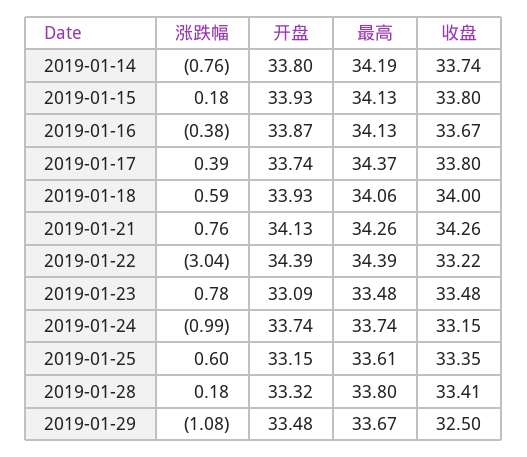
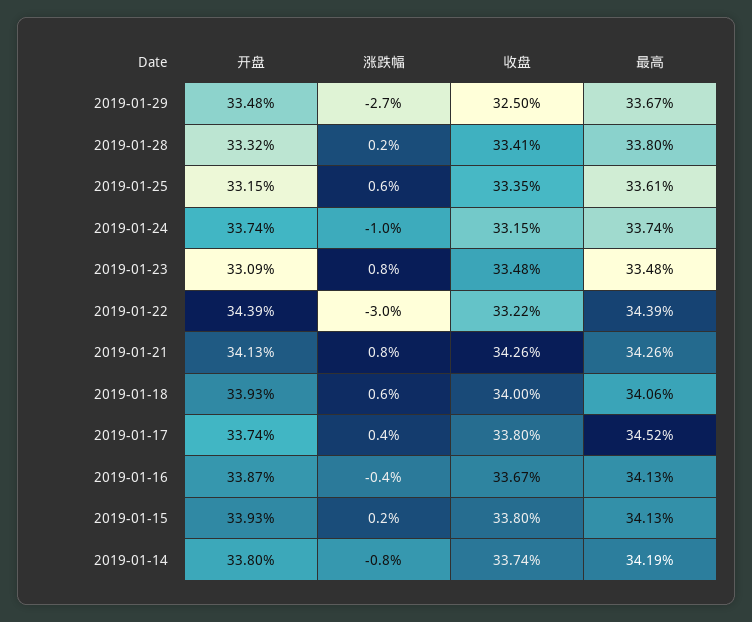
  {
    "涨跌幅": {
      "2019-01-14": -0.76,
      "2019-01-15": 0.18,
      "2019-01-16": -0.38,
      "2019-01-17": 0.39,
      "2019-01-18": 0.59,
      "2019-01-21": 0.76,
      "2019-01-22": -3.04,
      "2019-01-23": 0.78,
      "2019-01-24": -0.99,
      "2019-01-25": 0.6,
      "2019-01-28": 0.18,
-     "2019-01-29": -1.08
+     "2019-01-29": -2.7
    },
    "开盘": {
      "2019-01-14": 33.8,
      "2019-01-15": 33.93,
      "2019-01-16": 33.87,
      "2019-01-17": 33.74,
      "2019-01-18": 33.93,
      "2019-01-21": 34.13,
      "2019-01-22": 34.39,
      "2019-01-23": 33.09,
      "2019-01-24": 33.74,
      "2019-01-25": 33.15,
      "2019-01-28": 33.32,
      "2019-01-29": 33.48
    },
    "最高": {
      "2019-01-14": 34.19,
      "2019-01-15": 34.13,
      "2019-01-16": 34.13,
-     "2019-01-17": 34.37,
+     "2019-01-17": 34.52,
      "2019-01-18": 34.06,
      "2019-01-21": 34.26,
      "2019-01-22": 34.39,
      "2019-01-23": 33.48,
      "2019-01-24": 33.74,
      "2019-01-25": 33.61,
      "2019-01-28": 33.8,
      "2019-01-29": 33.67
    },
    "收盘": {
      "2019-01-14": 33.74,
      "2019-01-15": 33.8,
      "2019-01-16": 33.67,
      "2019-01-17": 33.8,
      "2019-01-18": 34,
      "2019-01-21": 34.26,
      "2019-01-22": 33.22,
      "2019-01-23": 33.48,
      "2019-01-24": 33.15,
      "2019-01-25": 33.35,
      "2019-01-28": 33.41,
      "2019-01-29": 32.5
    }
  }

